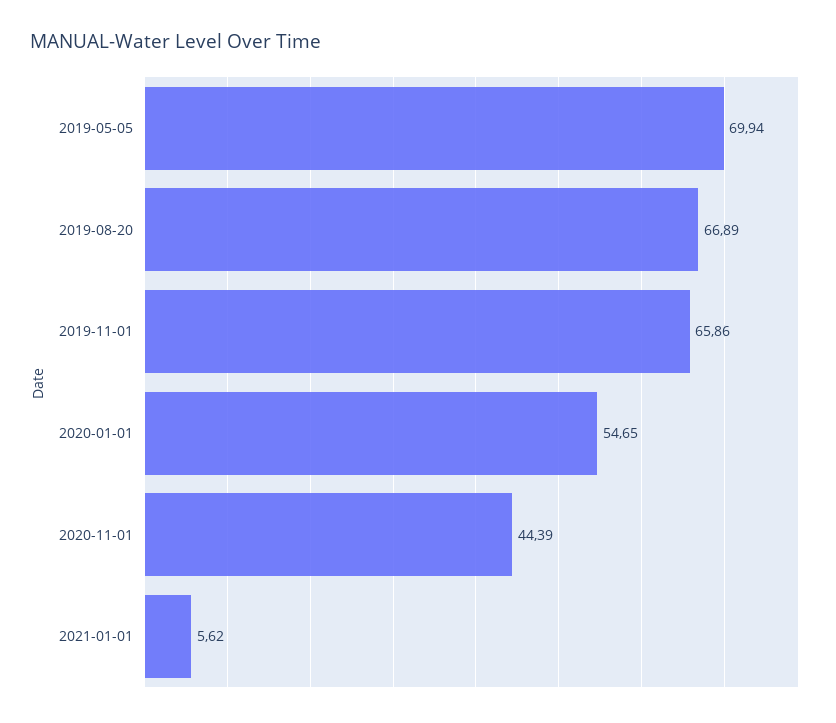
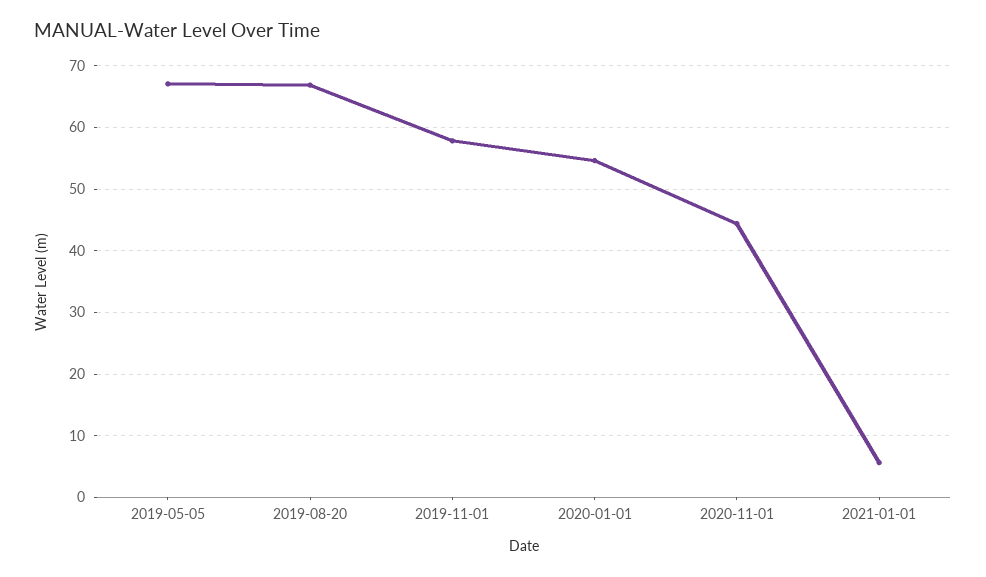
  {
-   "2019-05-05": 69.94,
+   "2019-05-05": 67,
    "2019-08-20": 66.89,
-   "2019-11-01": 65.86,
+   "2019-11-01": 58,
    "2020-01-01": 54.65,
    "2020-11-01": 44.39,
    "2021-01-01": 5.62
  }

